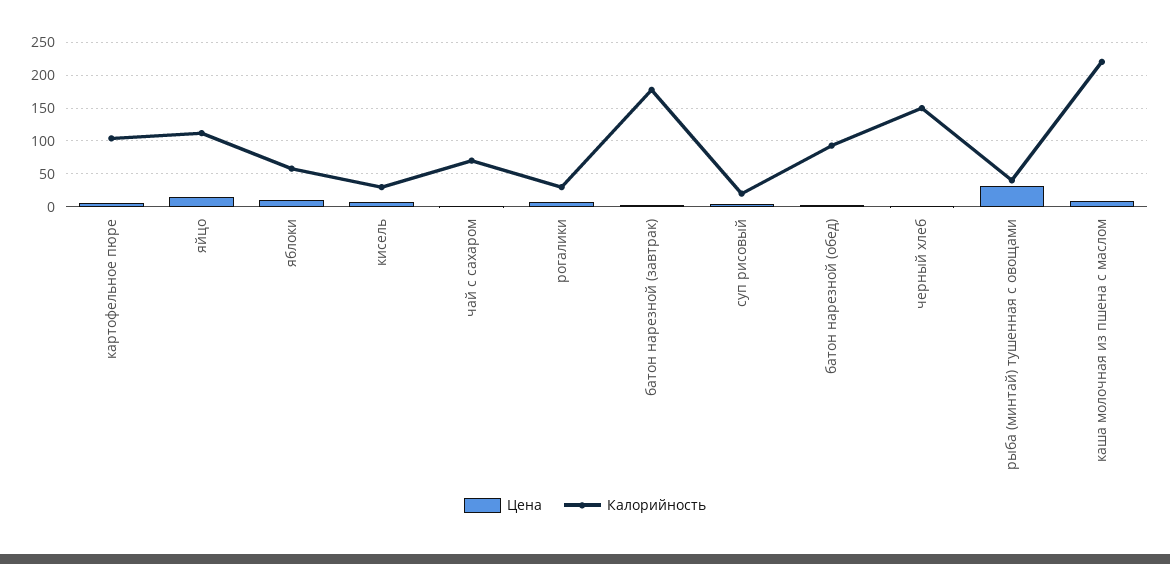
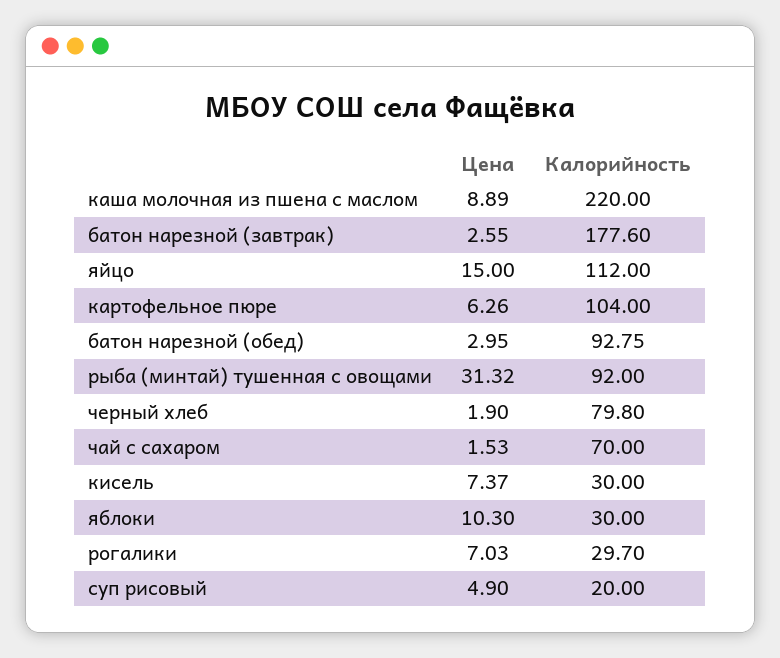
  {
    "Цена": {
      "картофельное пюре": 6.26,
      "яйцо": 15,
      "яблоки": 10.3,
      "кисель": 7.37,
      "чай с сахаром": 1.53,
      "рогалики": 7.03,
      "батон нарезной (завтрак)": 2.55,
      "суп рисовый": 4.9,
      "батон нарезной (обед)": 2.95,
      "черный хлеб": 1.9,
      "рыба (минтай) тушенная с овощами": 31.32,
      "каша молочная из пшена с маслом": 8.89
    },
    "Калорийность": {
      "картофельное пюре": 104,
      "яйцо": 112,
-     "яблоки": 60,
+     "яблоки": 30,
      "кисель": 30,
      "чай с сахаром": 70,
      "рогалики": 29.7,
      "батон нарезной (завтрак)": 177.6,
      "суп рисовый": 20,
      "батон нарезной (обед)": 92.75,
-     "черный хлеб": 150,
+     "черный хлеб": 79.8,
-     "рыба (минтай) тушенная с овощами": 40,
+     "рыба (минтай) тушенная с овощами": 92,
      "каша молочная из пшена с маслом": 220
    }
  }

